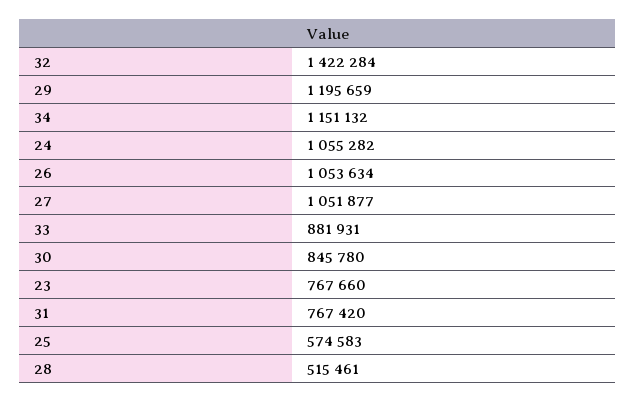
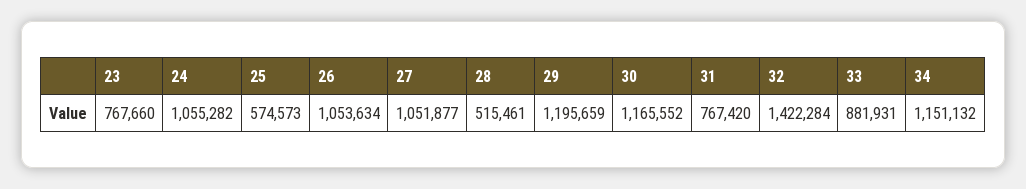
  {
    "32": 1422284,
    "29": 1195659,
    "34": 1151132,
    "24": 1055282,
    "26": 1053634,
    "27": 1051877,
    "33": 881931,
-   "30": 845780,
+   "30": 1165552,
    "23": 767660,
    "31": 767420,
-   "25": 574583,
+   "25": 574573,
    "28": 515461
  }

